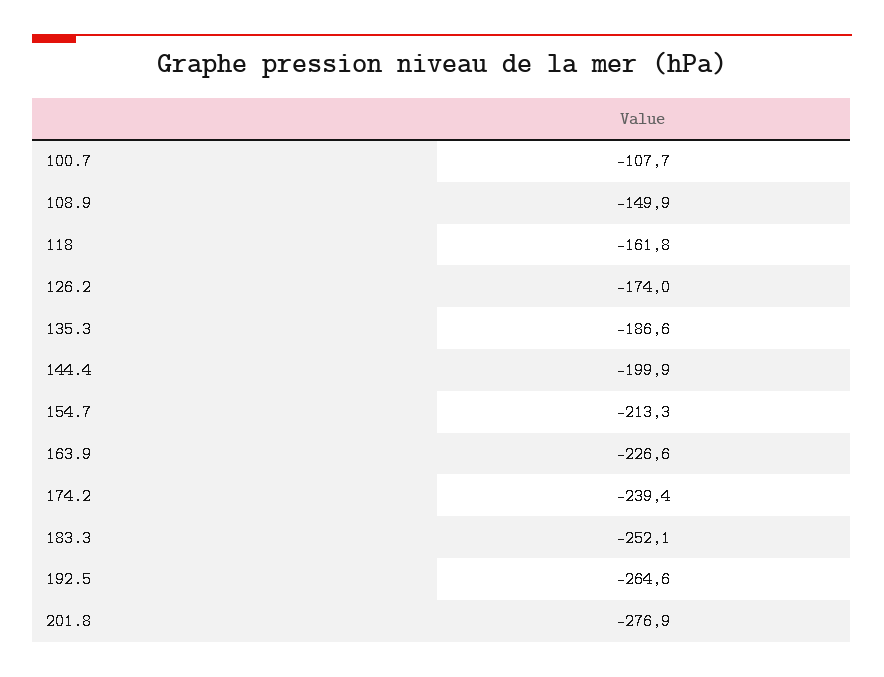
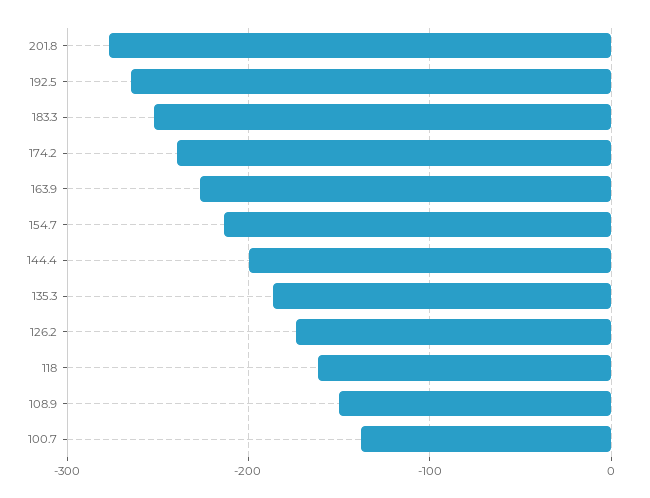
  {
-   "100.7": -107.7,
+   "100.7": -140,
    "108.9": -149.9,
    "118": -161.8,
    "126.2": -174,
    "135.3": -186.6,
    "144.4": -199.9,
    "154.7": -213.3,
    "163.9": -226.6,
    "174.2": -239.4,
    "183.3": -252.1,
    "192.5": -264.6,
    "201.8": -276.9
  }

